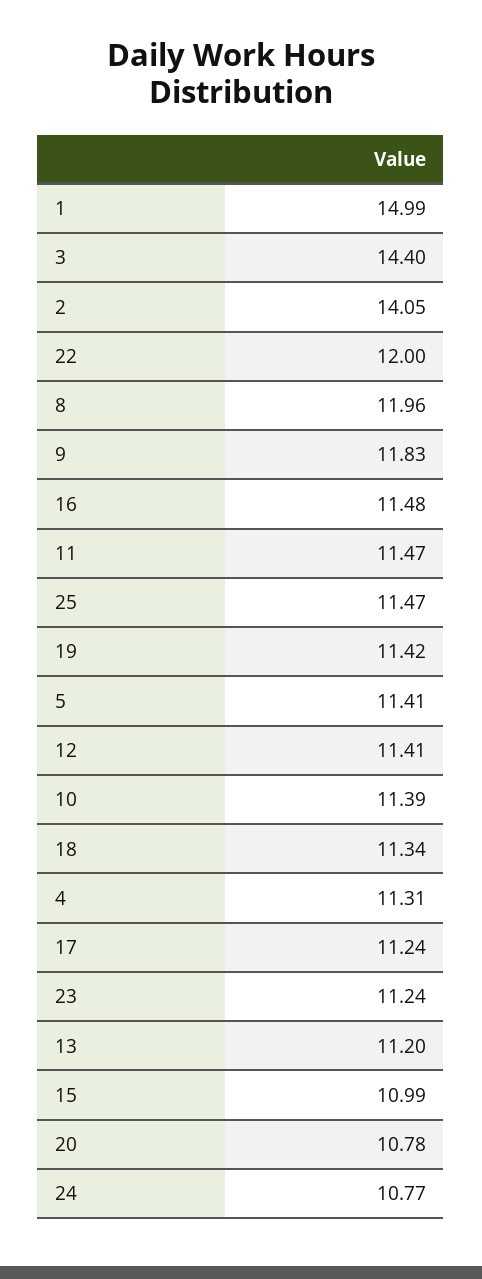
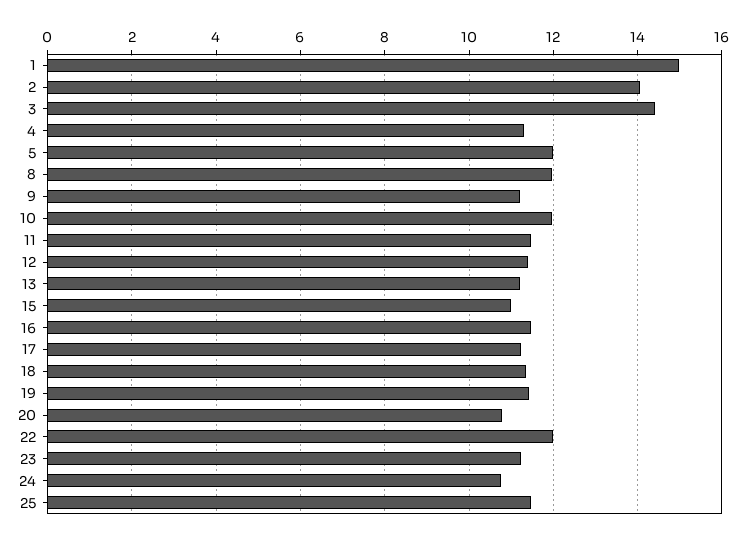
  {
    "1": 14.99,
    "3": 14.4,
    "2": 14.05,
    "22": 12,
    "8": 11.96,
-   "9": 11.83,
+   "9": 11.2,
    "16": 11.48,
    "11": 11.47,
    "25": 11.47,
    "19": 11.42,
-   "5": 11.41,
+   "5": 12,
    "12": 11.41,
-   "10": 11.39,
+   "10": 12,
    "18": 11.34,
    "4": 11.31,
    "17": 11.24,
    "23": 11.24,
    "13": 11.2,
    "15": 10.99,
    "20": 10.78,
    "24": 10.77
  }

